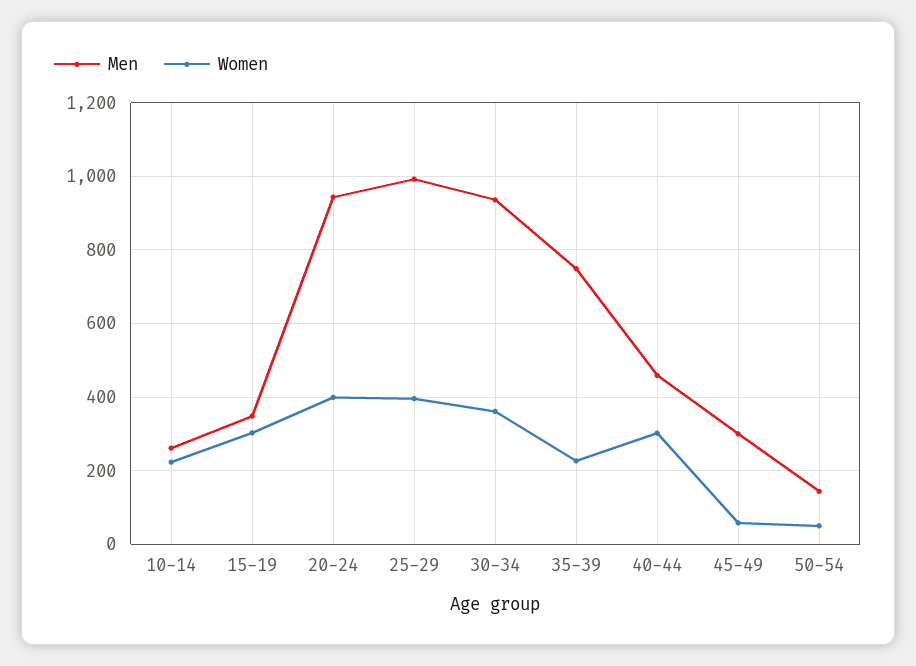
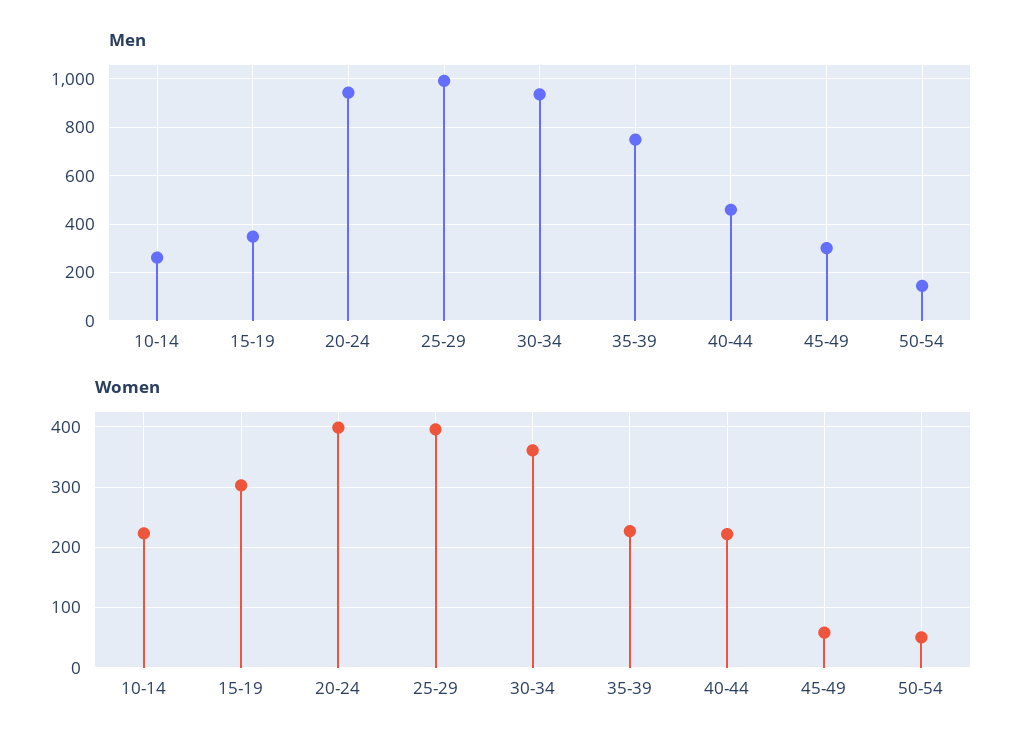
  {
    "Men": {
      "10-14": 260,
      "15-19": 340,
      "20-24": 940,
      "25-29": 1000,
      "30-34": 940,
      "35-39": 740,
      "40-44": 460,
      "45-49": 300,
      "50-54": 140
    },
    "Women": {
      "10-14": 220,
      "15-19": 300,
      "20-24": 400,
      "25-29": 400,
      "30-34": 360,
      "35-39": 230,
-     "40-44": 300,
+     "40-44": 220,
      "45-49": 60,
      "50-54": 50
    }
  }

